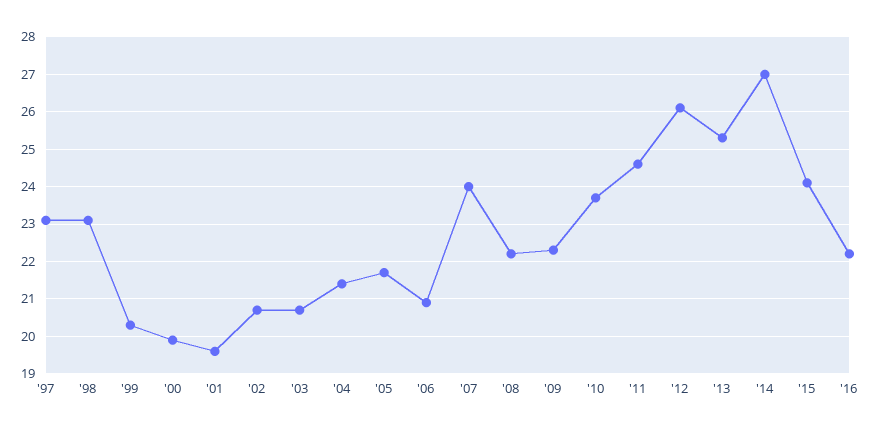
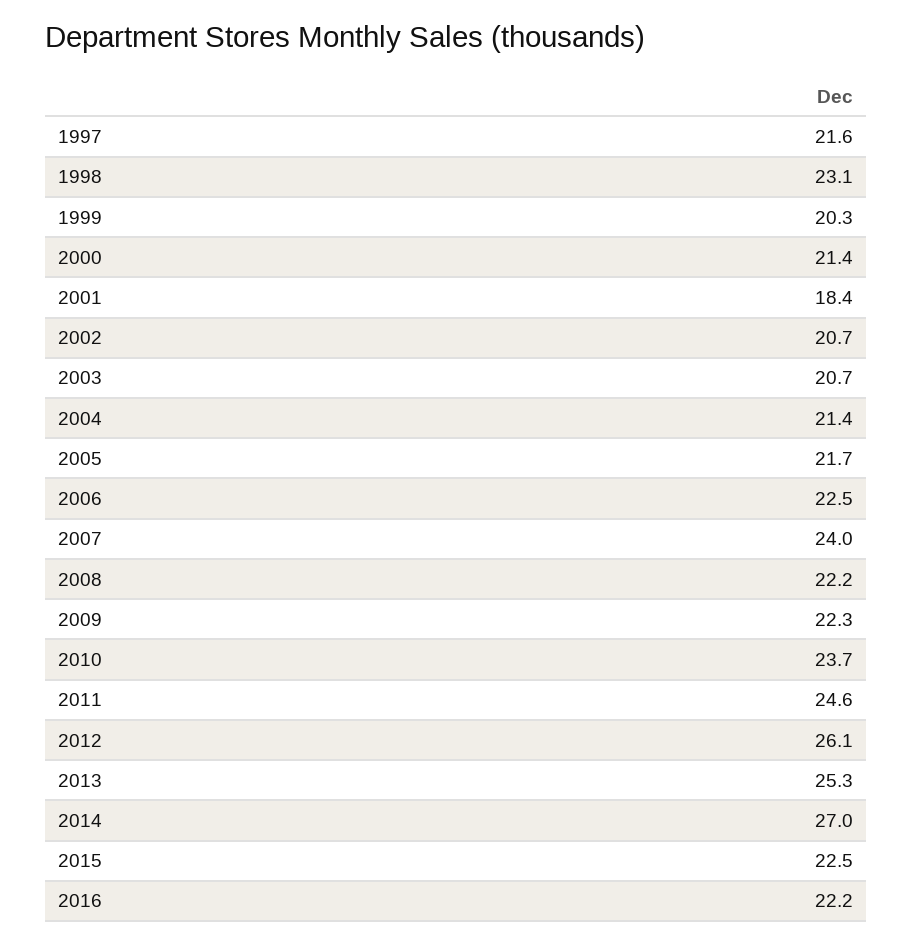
  {
-   "'97": 23,
+   "'97": 21.6,
    "'98": 23.1,
    "'99": 20.3,
-   "'00": 20,
+   "'00": 21.4,
-   "'01": 19.5,
+   "'01": 18.4,
    "'02": 20.7,
    "'03": 20.7,
    "'04": 21.4,
    "'05": 21.7,
-   "'06": 21,
+   "'06": 22.5,
    "'07": 24,
    "'08": 22.2,
    "'09": 22.3,
    "'10": 23.7,
    "'11": 24.6,
    "'12": 26.1,
    "'13": 25.3,
    "'14": 27,
-   "'15": 24,
+   "'15": 22.5,
    "'16": 22.2
  }

